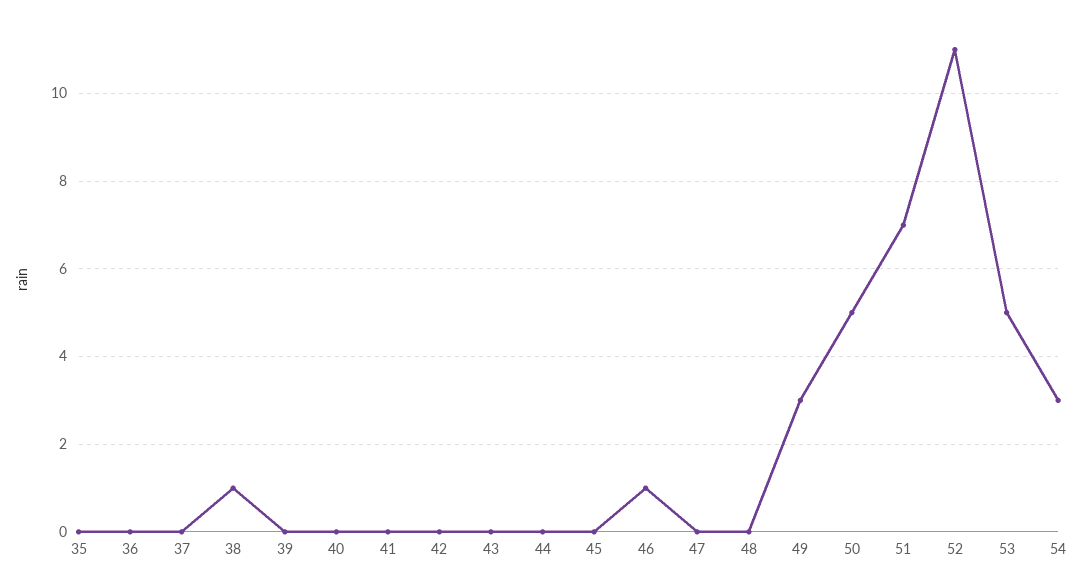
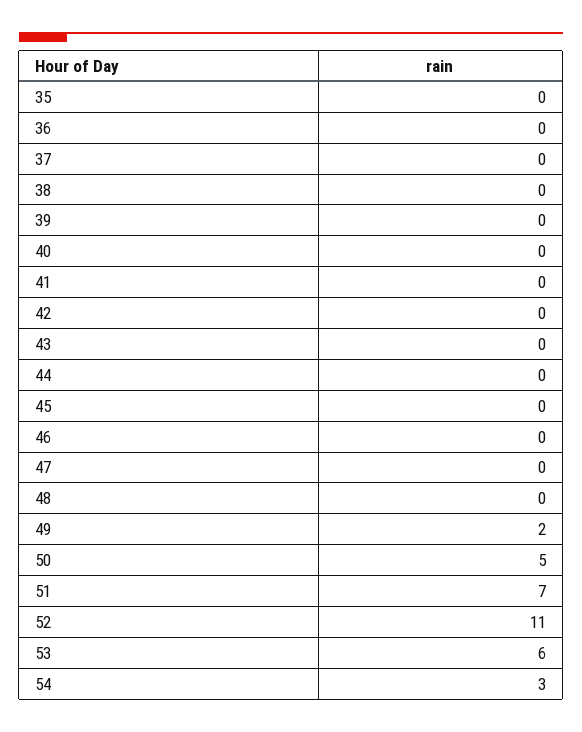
  {
    "35": 0,
    "36": 0,
    "37": 0,
-   "38": 1,
+   "38": 0,
    "39": 0,
    "40": 0,
    "41": 0,
    "42": 0,
    "43": 0,
    "44": 0,
    "45": 0,
-   "46": 1,
+   "46": 0,
    "47": 0,
    "48": 0,
-   "49": 3,
+   "49": 2,
    "50": 5,
    "51": 7,
    "52": 11,
-   "53": 5,
+   "53": 6,
    "54": 3
  }

